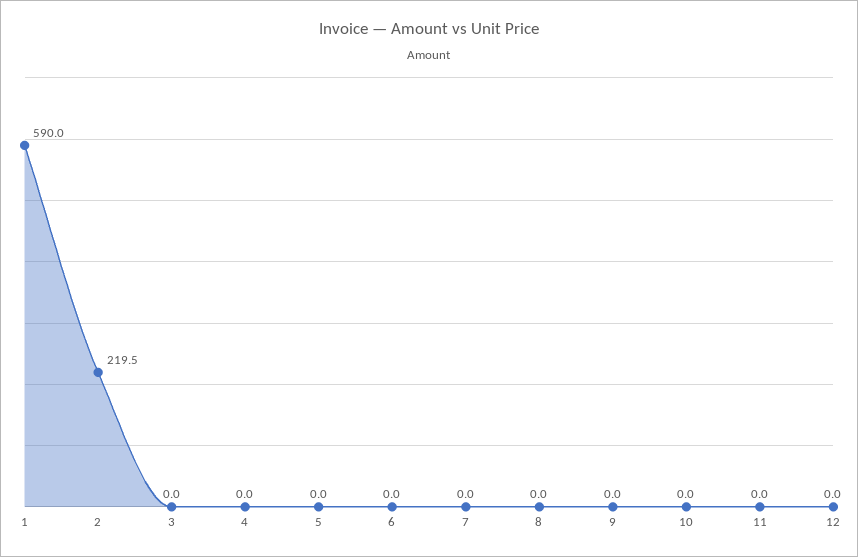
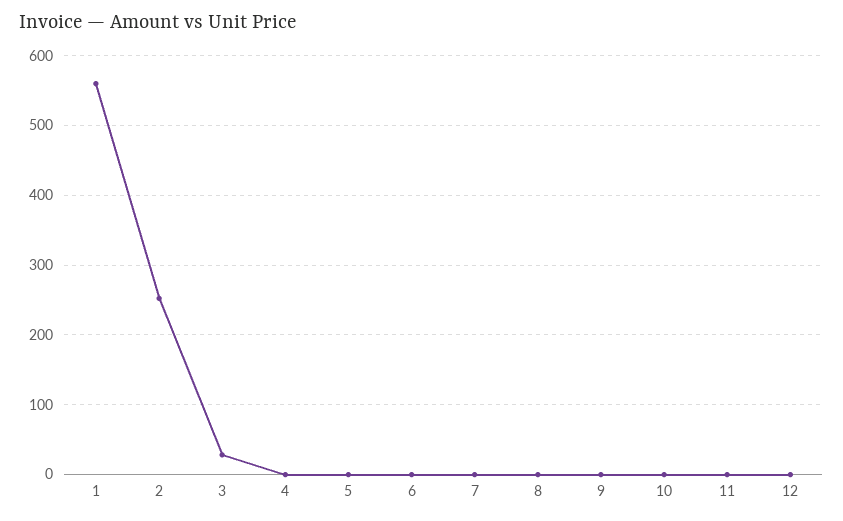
  {
-   "1": 590,
+   "1": 560,
-   "2": 219.5,
+   "2": 250,
-   "3": 0,
+   "3": 30,
    "4": 0,
    "5": 0,
    "6": 0,
    "7": 0,
    "8": 0,
    "9": 0,
    "10": 0,
    "11": 0,
    "12": 0
  }

